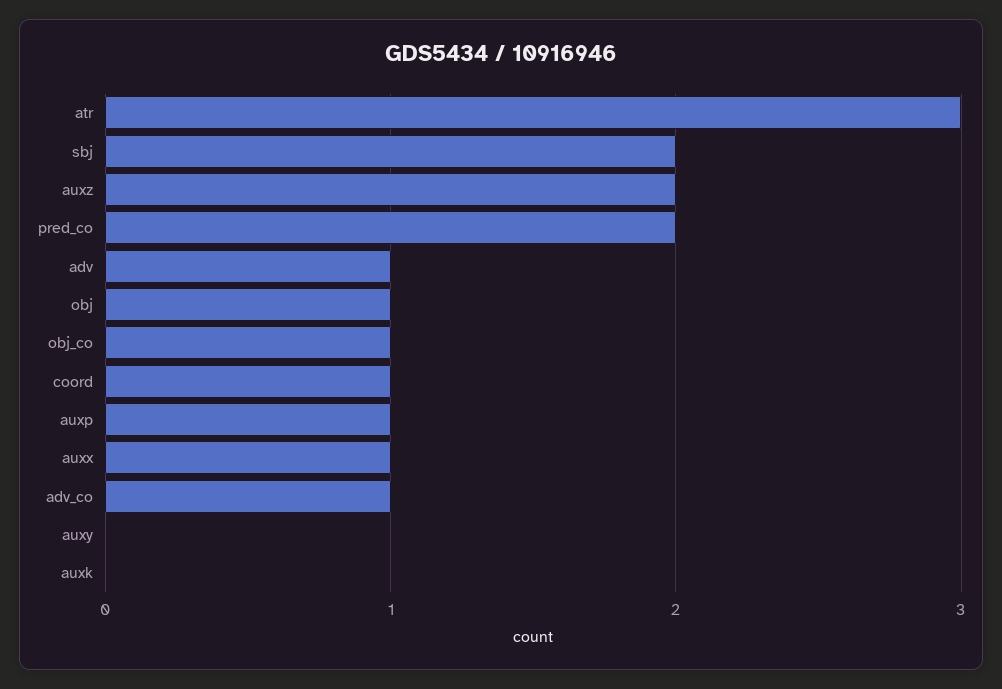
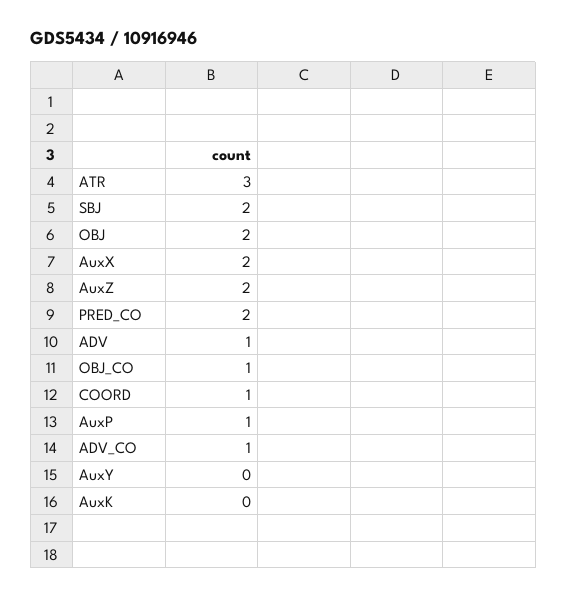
  {
    "atr": 3,
    "sbj": 2,
    "auxz": 2,
    "pred_co": 2,
    "adv": 1,
-   "obj": 1,
+   "obj": 2,
    "obj_co": 1,
    "coord": 1,
    "auxp": 1,
-   "auxx": 1,
+   "auxx": 2,
    "adv_co": 1,
    "auxy": 0,
    "auxk": 0
  }

